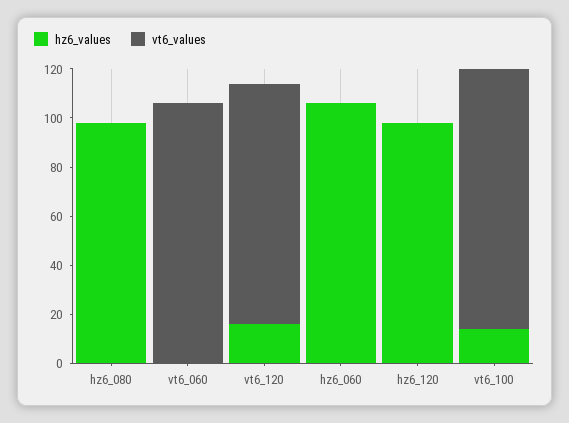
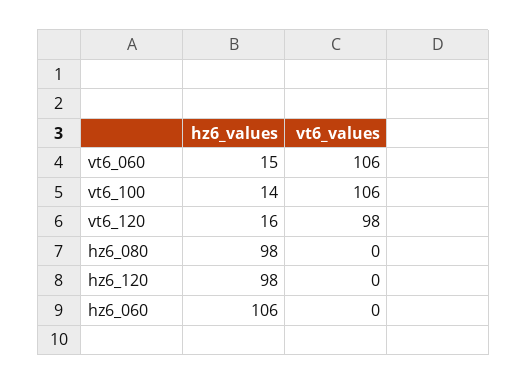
  {
    "hz6_values": {
      "hz6_080": 98,
-     "vt6_060": 0,
+     "vt6_060": 15,
      "vt6_120": 16,
      "hz6_060": 106,
      "hz6_120": 98,
      "vt6_100": 14
    },
    "vt6_values": {
      "hz6_080": 0,
      "vt6_060": 106,
      "vt6_120": 98,
      "hz6_060": 0,
      "hz6_120": 0,
      "vt6_100": 106
    }
  }

